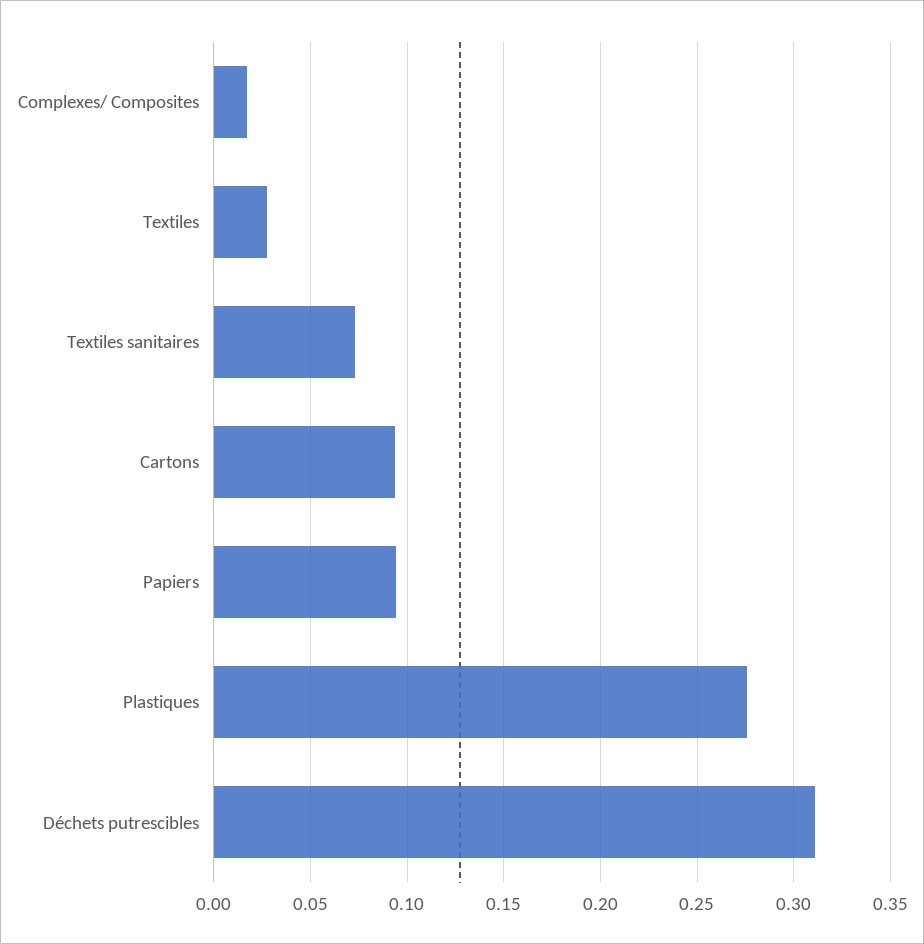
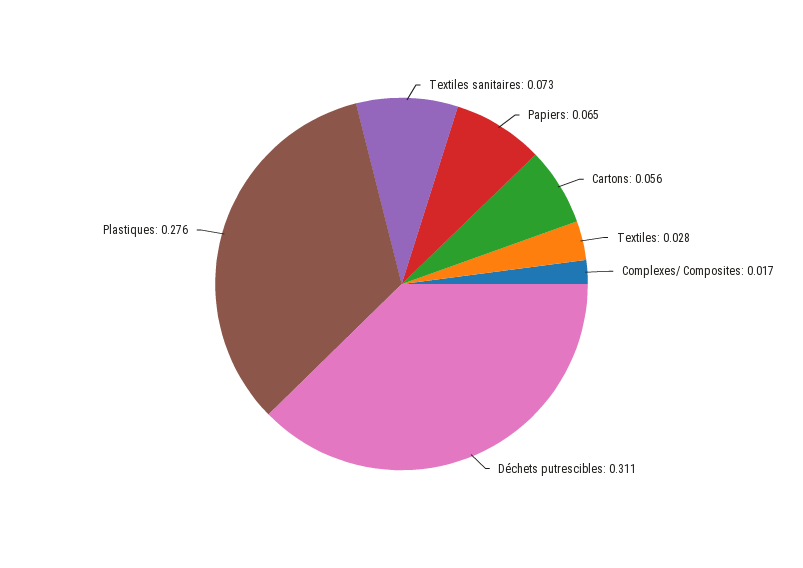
  {
    "Complexes/ Composites": 0.017,
    "Textiles": 0.028,
    "Textiles sanitaires": 0.073,
-   "Cartons": 0.095,
+   "Cartons": 0.056,
-   "Papiers": 0.095,
+   "Papiers": 0.065,
    "Plastiques": 0.276,
    "Déchets putrescibles": 0.311
  }

